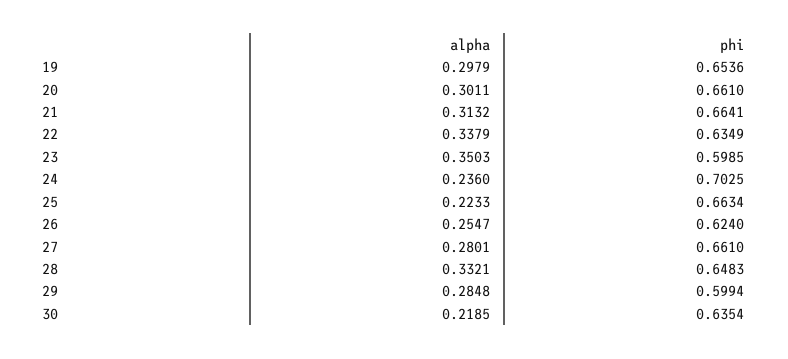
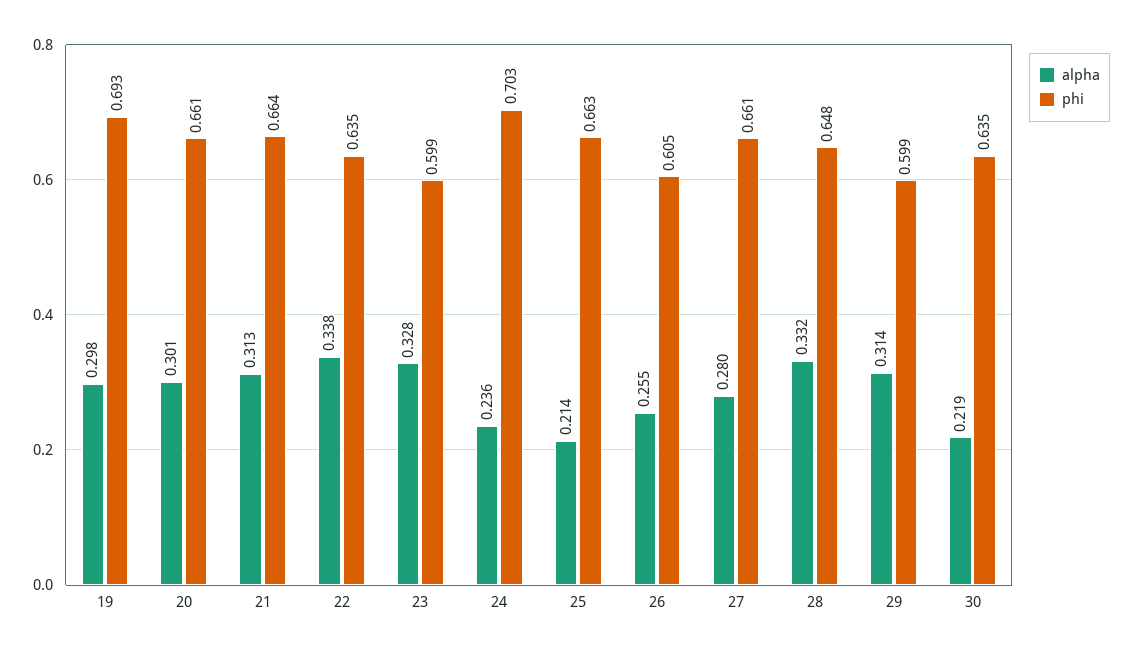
  {
    "alpha": {
      "19": 0.2979,
      "20": 0.3011,
      "21": 0.3132,
      "22": 0.3379,
-     "23": 0.3503,
+     "23": 0.328,
      "24": 0.236,
-     "25": 0.2233,
+     "25": 0.214,
      "26": 0.2547,
      "27": 0.2801,
      "28": 0.3321,
-     "29": 0.2848,
+     "29": 0.314,
      "30": 0.2185
    },
    "phi": {
-     "19": 0.6536,
+     "19": 0.693,
      "20": 0.661,
      "21": 0.6641,
      "22": 0.6349,
      "23": 0.5985,
      "24": 0.7025,
      "25": 0.6634,
-     "26": 0.624,
+     "26": 0.605,
      "27": 0.661,
      "28": 0.6483,
      "29": 0.5994,
      "30": 0.6354
    }
  }

